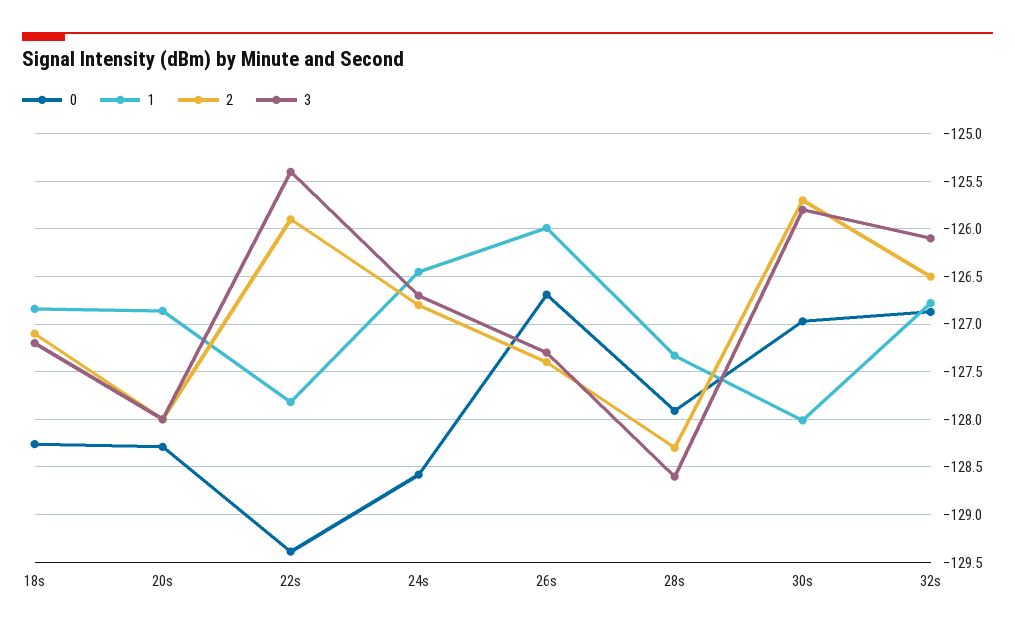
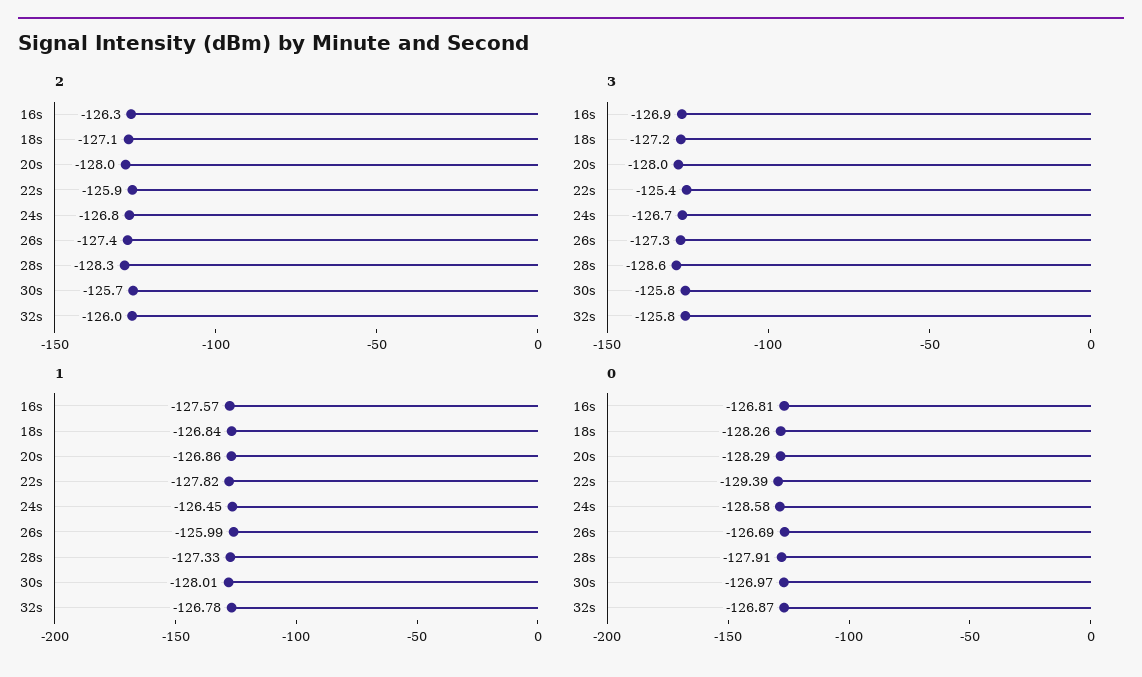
  {
    "0": {
      "18s": -128.26,
      "20s": -128.29,
      "22s": -129.39,
      "24s": -128.58,
      "26s": -126.69,
      "28s": -127.91,
      "30s": -126.97,
-     "32s": -126.87
+     "32s": -126.87,
+     "16s": -126.81
    },
    "1": {
      "18s": -126.84,
      "20s": -126.86,
      "22s": -127.82,
      "24s": -126.45,
      "26s": -125.99,
      "28s": -127.33,
      "30s": -128.01,
-     "32s": -126.78
+     "32s": -126.78,
+     "16s": -127.57
    },
    "2": {
      "18s": -127.1,
      "20s": -128,
      "22s": -125.9,
      "24s": -126.8,
      "26s": -127.4,
      "28s": -128.3,
      "30s": -125.7,
-     "32s": -126.5
+     "32s": -126,
+     "16s": -126.3
    },
    "3": {
      "18s": -127.2,
      "20s": -128,
      "22s": -125.4,
      "24s": -126.7,
      "26s": -127.3,
      "28s": -128.6,
      "30s": -125.8,
-     "32s": -126.1
+     "32s": -125.8,
+     "16s": -126.9
    }
  }

